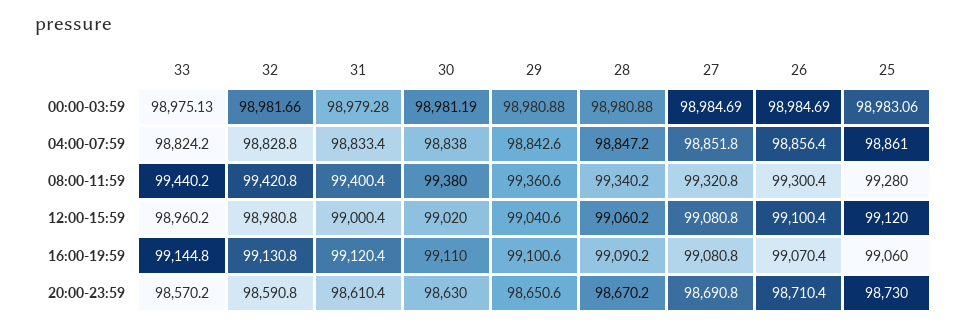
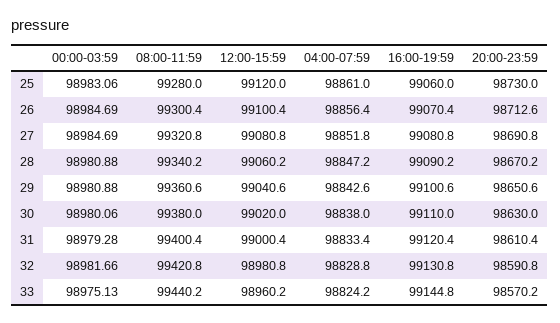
  {
    "33": {
      "00:00-03:59": 98975.13,
      "04:00-07:59": 98824.2,
      "08:00-11:59": 99440.2,
      "12:00-15:59": 98960.2,
      "16:00-19:59": 99144.8,
      "20:00-23:59": 98570.2
    },
    "32": {
      "00:00-03:59": 98981.66,
      "04:00-07:59": 98828.8,
      "08:00-11:59": 99420.8,
      "12:00-15:59": 98980.8,
      "16:00-19:59": 99130.8,
      "20:00-23:59": 98590.8
    },
    "31": {
      "00:00-03:59": 98979.28,
      "04:00-07:59": 98833.4,
      "08:00-11:59": 99400.4,
      "12:00-15:59": 99000.4,
      "16:00-19:59": 99120.4,
      "20:00-23:59": 98610.4
    },
    "30": {
-     "00:00-03:59": 98981.19,
+     "00:00-03:59": 98980.06,
      "04:00-07:59": 98838,
      "08:00-11:59": 99380,
      "12:00-15:59": 99020,
      "16:00-19:59": 99110,
      "20:00-23:59": 98630
    },
    "29": {
      "00:00-03:59": 98980.88,
      "04:00-07:59": 98842.6,
      "08:00-11:59": 99360.6,
      "12:00-15:59": 99040.6,
      "16:00-19:59": 99100.6,
      "20:00-23:59": 98650.6
    },
    "28": {
      "00:00-03:59": 98980.88,
      "04:00-07:59": 98847.2,
      "08:00-11:59": 99340.2,
      "12:00-15:59": 99060.2,
      "16:00-19:59": 99090.2,
      "20:00-23:59": 98670.2
    },
    "27": {
      "00:00-03:59": 98984.69,
      "04:00-07:59": 98851.8,
      "08:00-11:59": 99320.8,
      "12:00-15:59": 99080.8,
      "16:00-19:59": 99080.8,
      "20:00-23:59": 98690.8
    },
    "26": {
      "00:00-03:59": 98984.69,
      "04:00-07:59": 98856.4,
      "08:00-11:59": 99300.4,
      "12:00-15:59": 99100.4,
      "16:00-19:59": 99070.4,
-     "20:00-23:59": 98710.4
+     "20:00-23:59": 98712.6
    },
    "25": {
      "00:00-03:59": 98983.06,
      "04:00-07:59": 98861,
      "08:00-11:59": 99280,
      "12:00-15:59": 99120,
      "16:00-19:59": 99060,
      "20:00-23:59": 98730
    }
  }

